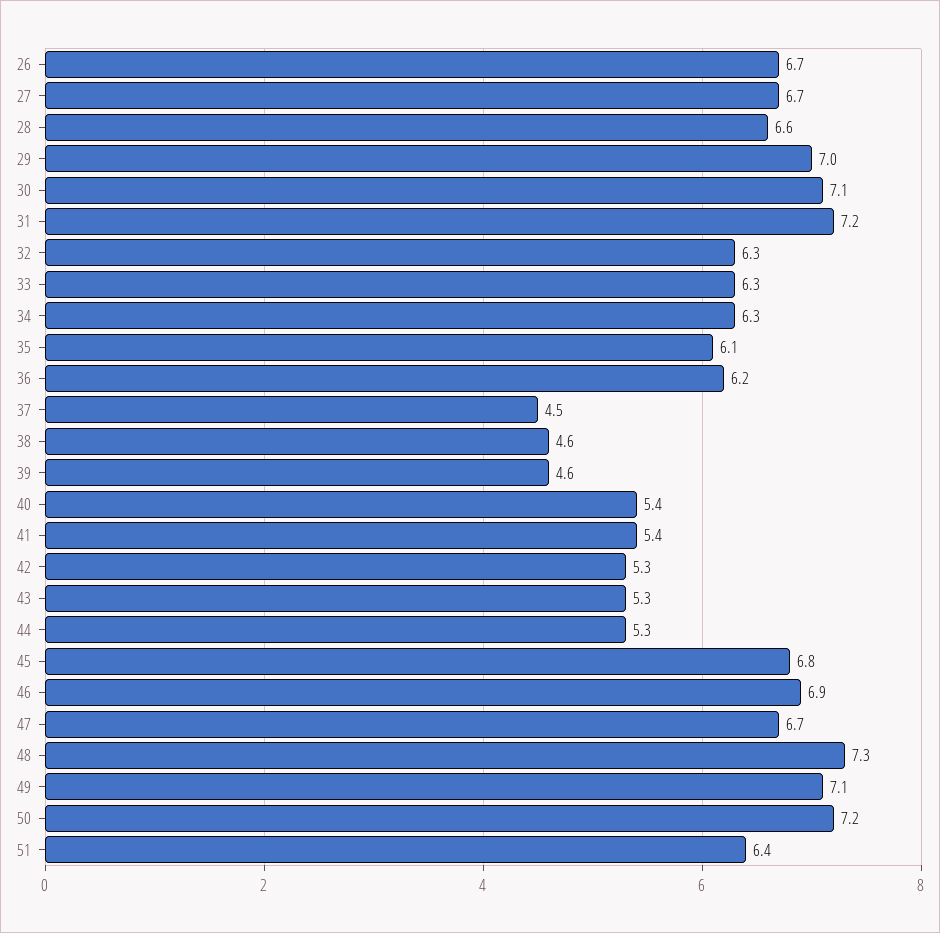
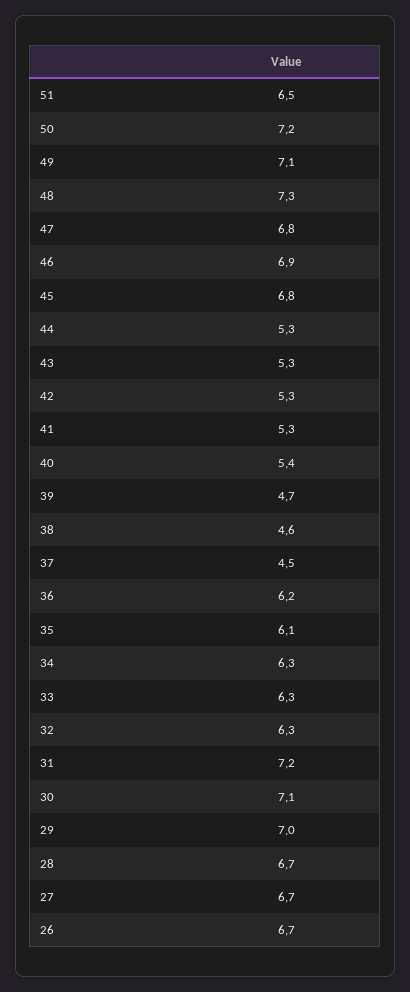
  {
    "26": 6.7,
    "27": 6.7,
-   "28": 6.6,
+   "28": 6.7,
    "29": 7,
    "30": 7.1,
    "31": 7.2,
    "32": 6.3,
    "33": 6.3,
    "34": 6.3,
    "35": 6.1,
    "36": 6.2,
    "37": 4.5,
    "38": 4.6,
-   "39": 4.6,
+   "39": 4.7,
    "40": 5.4,
-   "41": 5.4,
+   "41": 5.3,
    "42": 5.3,
    "43": 5.3,
    "44": 5.3,
    "45": 6.8,
    "46": 6.9,
-   "47": 6.7,
+   "47": 6.8,
    "48": 7.3,
    "49": 7.1,
    "50": 7.2,
-   "51": 6.4
+   "51": 6.5
  }

